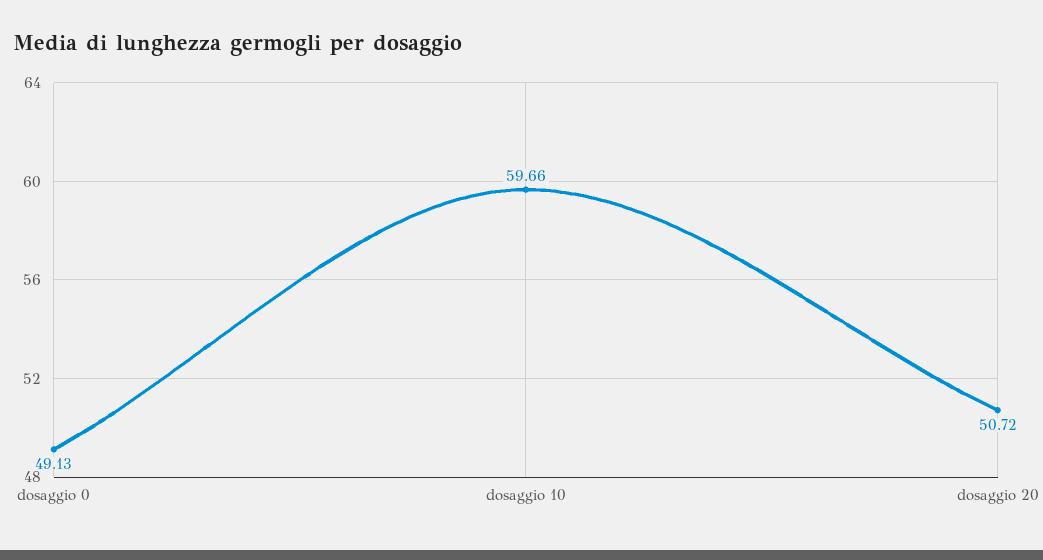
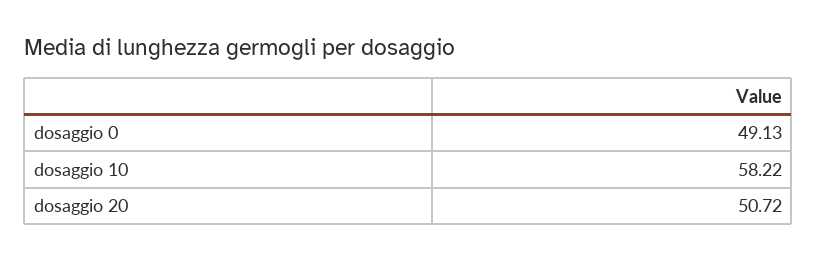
  {
    "dosaggio 0": 49.13,
-   "dosaggio 10": 59.66,
+   "dosaggio 10": 58.22,
    "dosaggio 20": 50.72
  }

